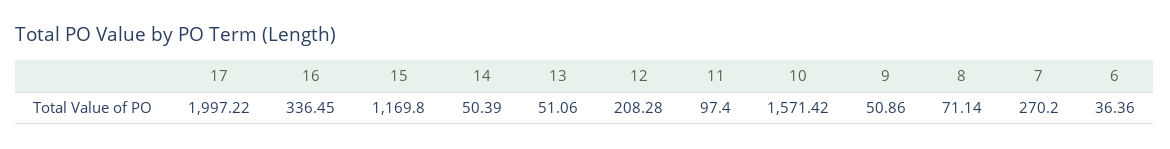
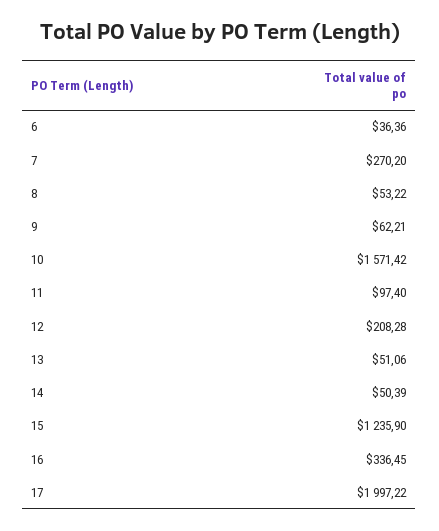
  {
    "17": 1997.22,
    "16": 336.45,
-   "15": 1169.8,
+   "15": 1235.9,
    "14": 50.39,
    "13": 51.06,
    "12": 208.28,
    "11": 97.4,
    "10": 1571.42,
-   "9": 50.86,
+   "9": 62.21,
-   "8": 71.14,
+   "8": 53.22,
    "7": 270.2,
    "6": 36.36
  }

